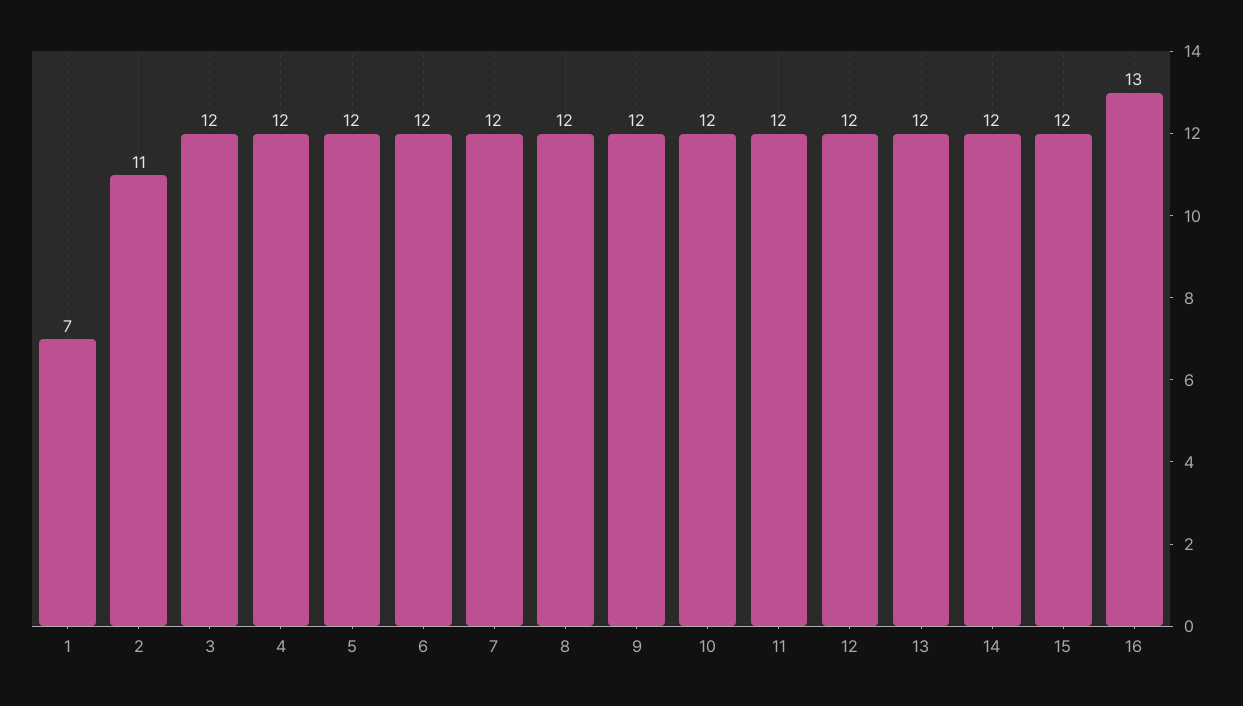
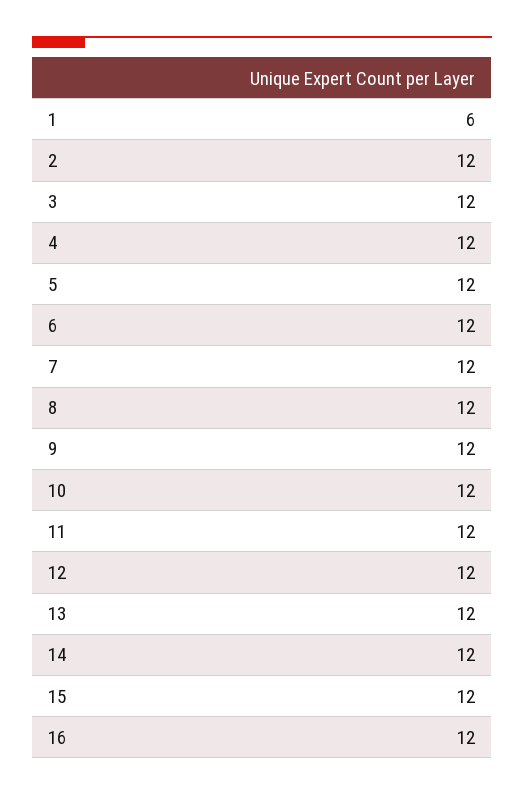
  {
-   "1": 7,
+   "1": 6,
-   "2": 11,
+   "2": 12,
    "3": 12,
    "4": 12,
    "5": 12,
    "6": 12,
    "7": 12,
    "8": 12,
    "9": 12,
    "10": 12,
    "11": 12,
    "12": 12,
    "13": 12,
    "14": 12,
    "15": 12,
-   "16": 13
+   "16": 12
  }

